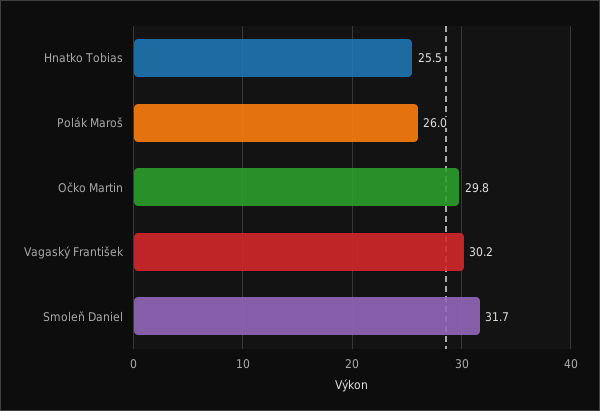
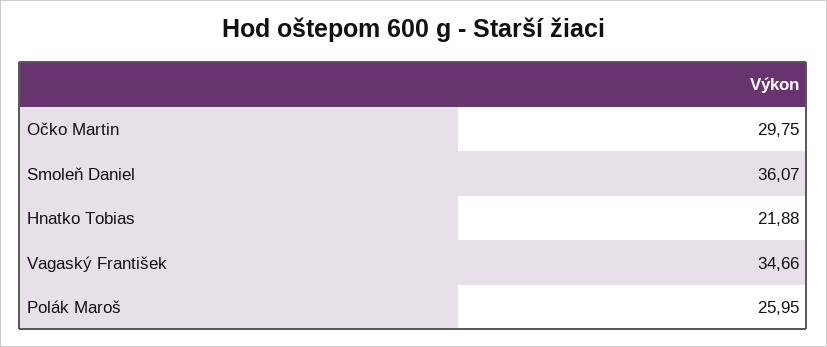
  {
-   "Hnatko Tobias": 25.5,
+   "Hnatko Tobias": 21.88,
    "Polák Maroš": 25.95,
    "Očko Martin": 29.75,
-   "Vagaský František": 30.2,
+   "Vagaský František": 34.66,
-   "Smoleň Daniel": 31.7
+   "Smoleň Daniel": 36.07
  }

